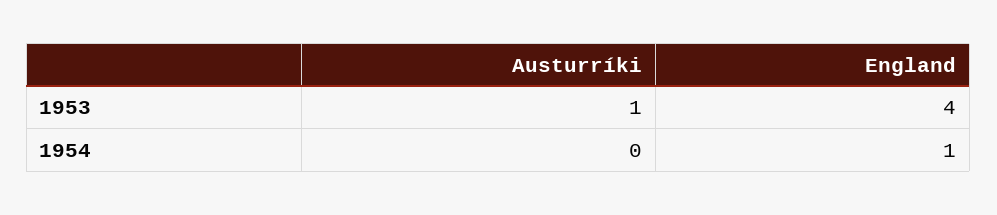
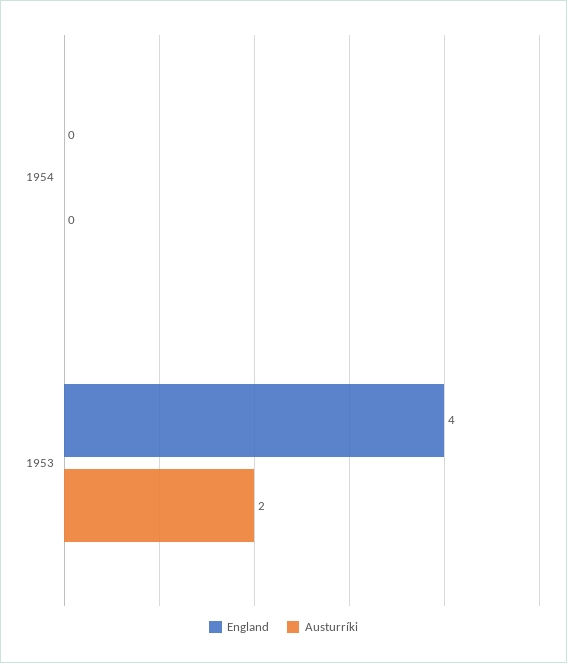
  {
    "Austurríki": {
-     "1953": 1,
+     "1953": 2,
      "1954": 0
    },
    "England": {
      "1953": 4,
-     "1954": 1
+     "1954": 0
    }
  }

